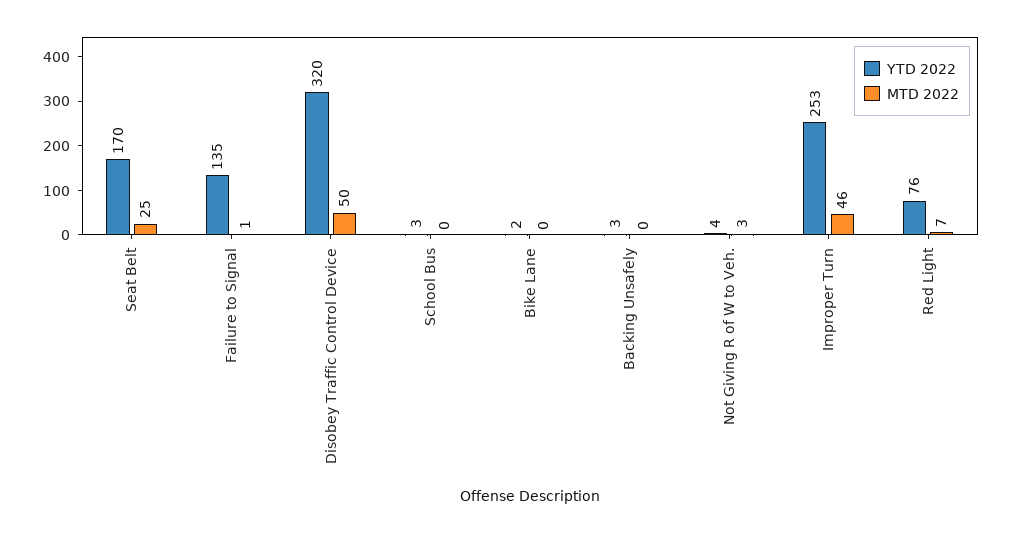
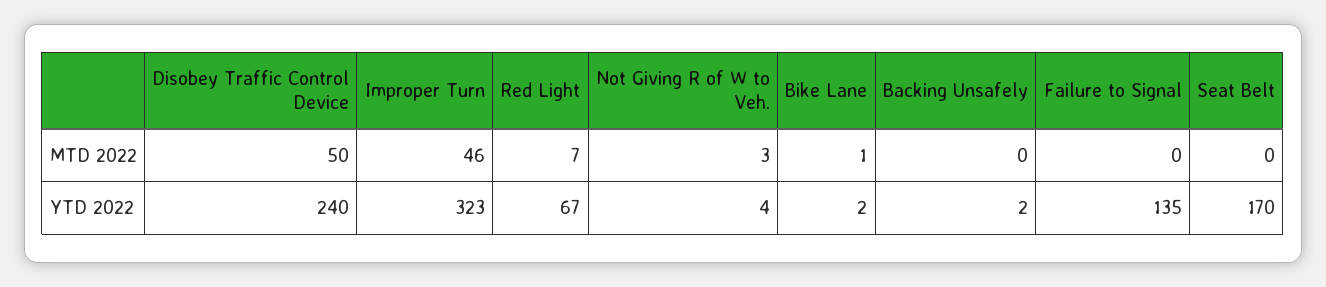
  {
    "YTD 2022": {
      "Seat Belt": 170,
      "Failure to Signal": 135,
-     "Disobey Traffic Control Device": 320,
+     "Disobey Traffic Control Device": 240,
-     "School Bus": 3,
      "Bike Lane": 2,
-     "Backing Unsafely": 3,
+     "Backing Unsafely": 2,
      "Not Giving R of W to Veh.": 4,
-     "Improper Turn": 253,
+     "Improper Turn": 323,
-     "Red Light": 76
+     "Red Light": 67
    },
    "MTD 2022": {
-     "Seat Belt": 25,
+     "Seat Belt": 0,
-     "Failure to Signal": 1,
+     "Failure to Signal": 0,
      "Disobey Traffic Control Device": 50,
-     "School Bus": 0,
-     "Bike Lane": 0,
+     "Bike Lane": 1,
      "Backing Unsafely": 0,
      "Not Giving R of W to Veh.": 3,
      "Improper Turn": 46,
      "Red Light": 7
    }
  }

